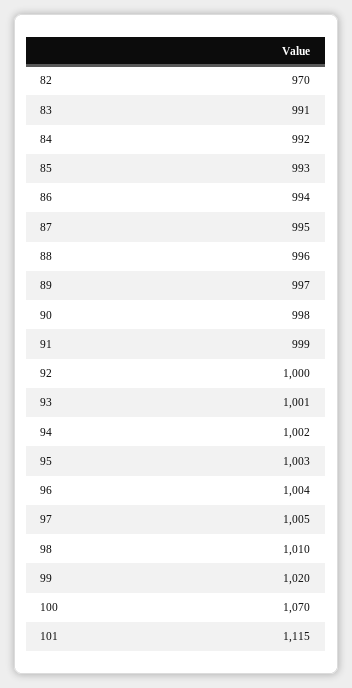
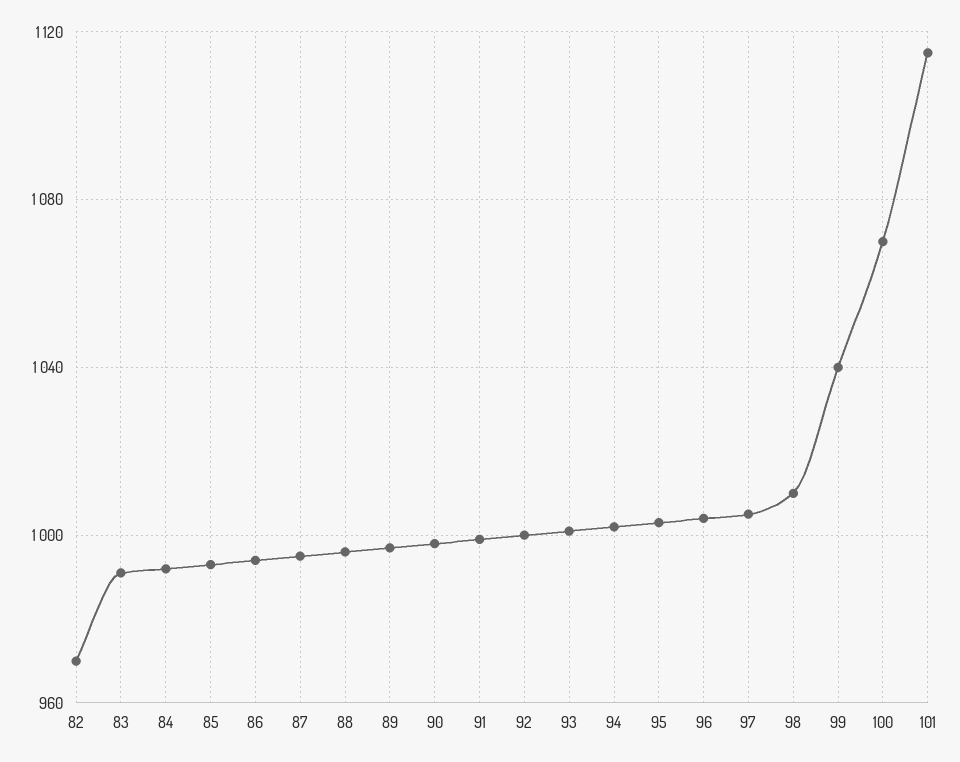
  {
    "82": 970,
    "83": 991,
    "84": 992,
    "85": 993,
    "86": 994,
    "87": 995,
    "88": 996,
    "89": 997,
    "90": 998,
    "91": 999,
    "92": 1000,
    "93": 1001,
    "94": 1002,
    "95": 1003,
    "96": 1004,
    "97": 1005,
    "98": 1010,
-   "99": 1020,
+   "99": 1040,
    "100": 1070,
    "101": 1115
  }

